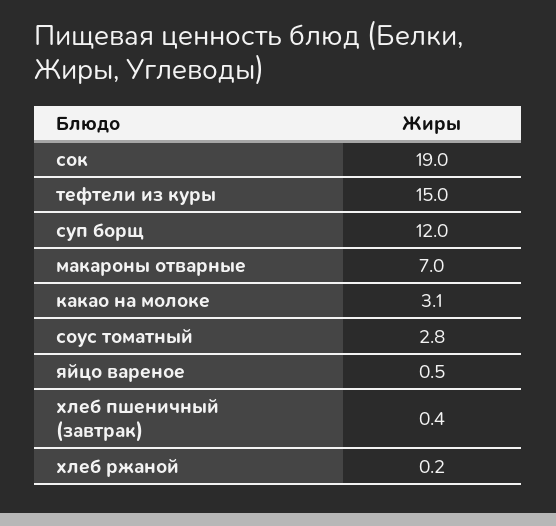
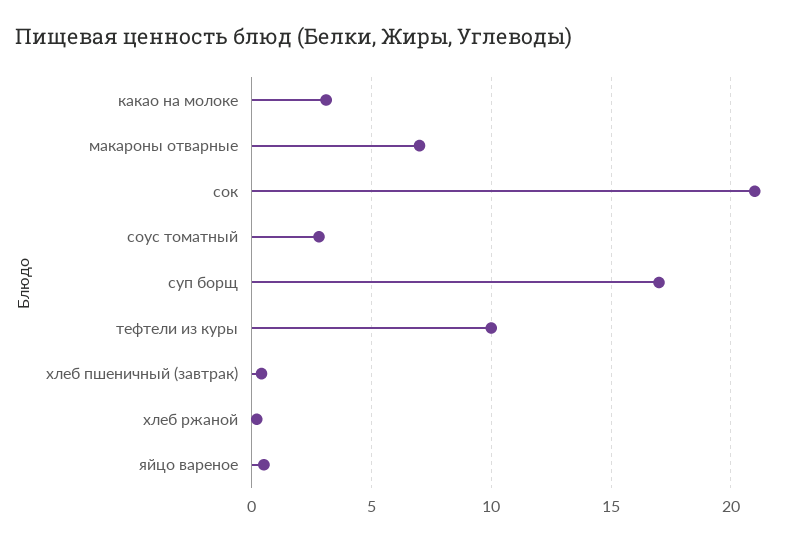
  {
-   "сок": 19,
+   "сок": 21,
-   "тефтели из куры": 15,
+   "тефтели из куры": 10,
-   "суп борщ": 12,
+   "суп борщ": 17,
    "макароны отварные": 7,
    "какао на молоке": 3.1,
    "соус томатный": 2.8,
    "яйцо вареное": 0.5,
    "хлеб пшеничный (завтрак)": 0.4,
    "хлеб ржаной": 0.2
  }

